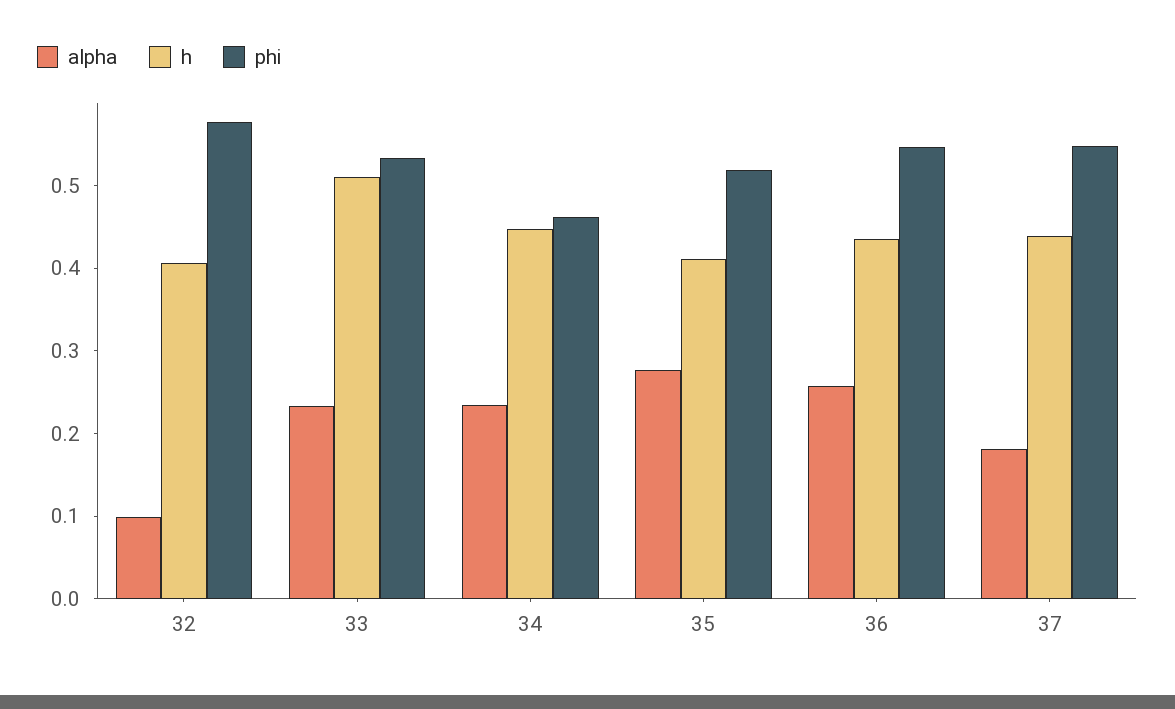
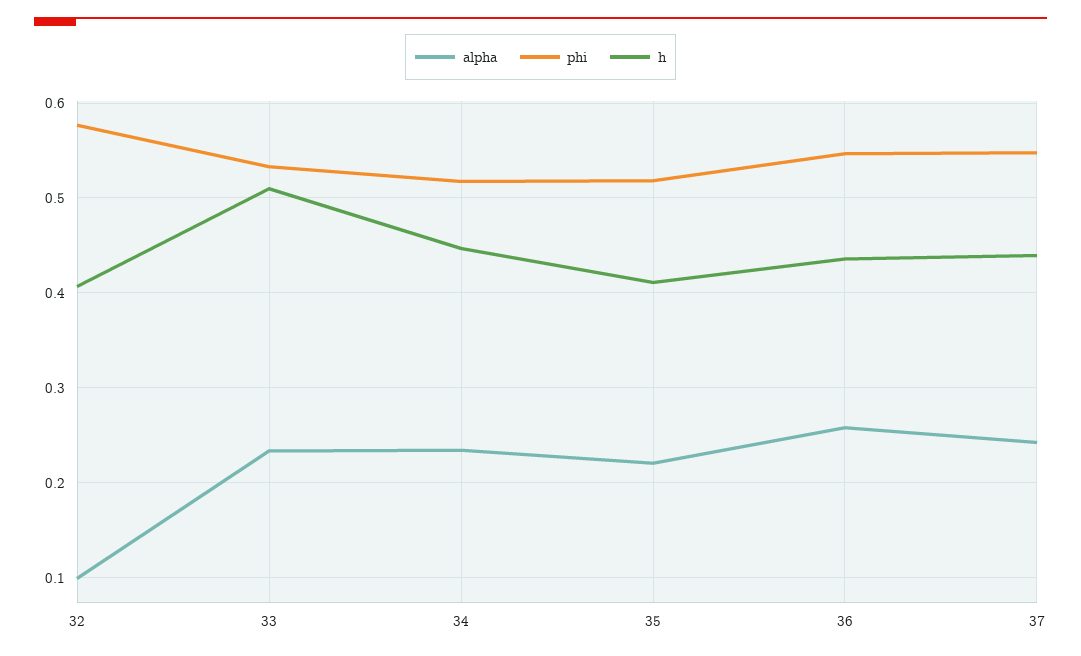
  {
    "alpha": {
      "32": 0.1,
      "33": 0.23,
      "34": 0.23,
-     "35": 0.28,
+     "35": 0.22,
      "36": 0.26,
-     "37": 0.18
+     "37": 0.24
    },
    "h": {
      "32": 0.41,
      "33": 0.51,
      "34": 0.45,
      "35": 0.41,
      "36": 0.44,
      "37": 0.44
    },
    "phi": {
      "32": 0.58,
      "33": 0.53,
-     "34": 0.46,
+     "34": 0.52,
      "35": 0.52,
      "36": 0.55,
      "37": 0.55
    }
  }

